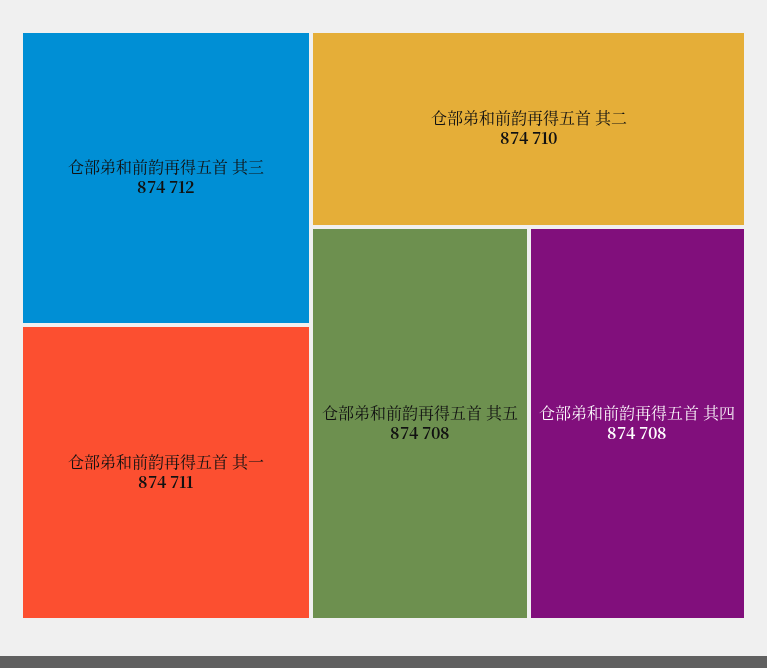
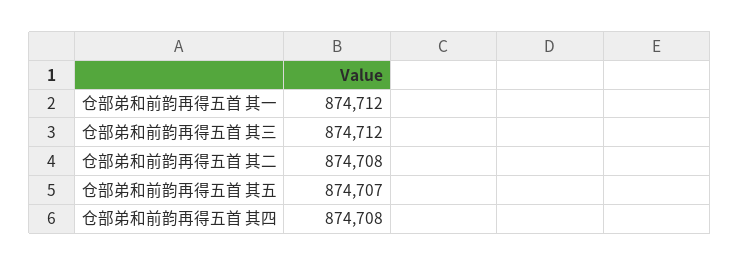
  {
    "仓部弟和前韵再得五首 其三": 874712,
-   "仓部弟和前韵再得五首 其一": 874711,
+   "仓部弟和前韵再得五首 其一": 874712,
-   "仓部弟和前韵再得五首 其二": 874710,
+   "仓部弟和前韵再得五首 其二": 874708,
-   "仓部弟和前韵再得五首 其五": 874708,
+   "仓部弟和前韵再得五首 其五": 874707,
    "仓部弟和前韵再得五首 其四": 874708
  }

